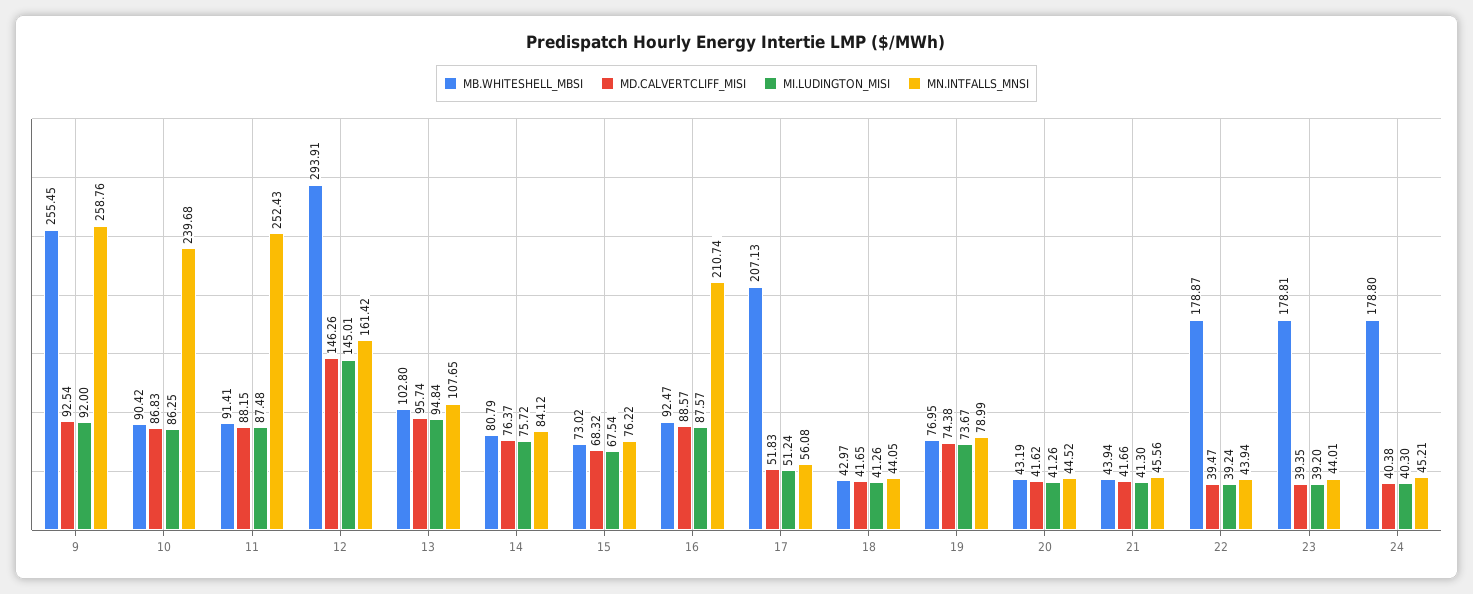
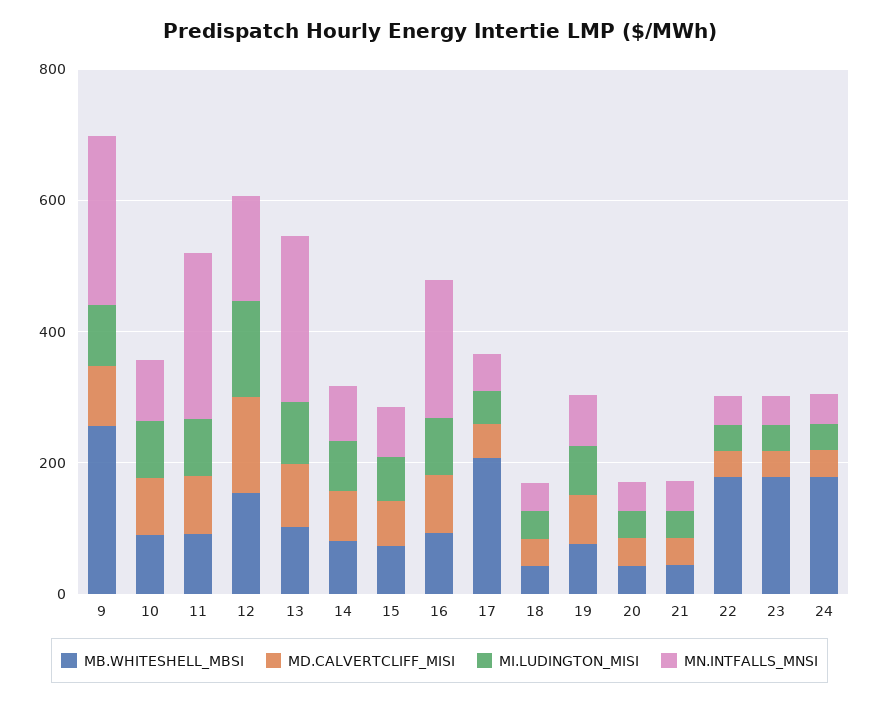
  {
    "MB.WHITESHELL_MBSI": {
      "9": 255.45,
      "10": 90.42,
      "11": 91.41,
-     "12": 293.91,
+     "12": 150,
      "13": 102.8,
      "14": 80.79,
      "15": 73.02,
      "16": 92.47,
      "17": 207.13,
      "18": 42.97,
      "19": 76.95,
      "20": 43.19,
      "21": 43.94,
      "22": 178.87,
      "23": 178.81,
      "24": 178.8
    },
    "MD.CALVERTCLIFF_MISI": {
      "9": 92.54,
      "10": 86.83,
      "11": 88.15,
      "12": 146.26,
      "13": 95.74,
      "14": 76.37,
      "15": 68.32,
      "16": 88.57,
      "17": 51.83,
      "18": 41.65,
      "19": 74.38,
      "20": 41.62,
      "21": 41.66,
      "22": 39.47,
      "23": 39.35,
      "24": 40.38
    },
    "MI.LUDINGTON_MISI": {
      "9": 92,
      "10": 86.25,
      "11": 87.48,
      "12": 145.01,
      "13": 94.84,
      "14": 75.72,
      "15": 67.54,
      "16": 87.57,
      "17": 51.24,
      "18": 41.26,
      "19": 73.67,
      "20": 41.26,
      "21": 41.3,
      "22": 39.24,
      "23": 39.2,
      "24": 40.3
    },
    "MN.INTFALLS_MNSI": {
      "9": 258.76,
-     "10": 239.68,
+     "10": 100,
      "11": 252.43,
      "12": 161.42,
-     "13": 107.65,
+     "13": 250,
      "14": 84.12,
      "15": 76.22,
      "16": 210.74,
      "17": 56.08,
      "18": 44.05,
      "19": 78.99,
      "20": 44.52,
      "21": 45.56,
      "22": 43.94,
      "23": 44.01,
      "24": 45.21
    }
  }

